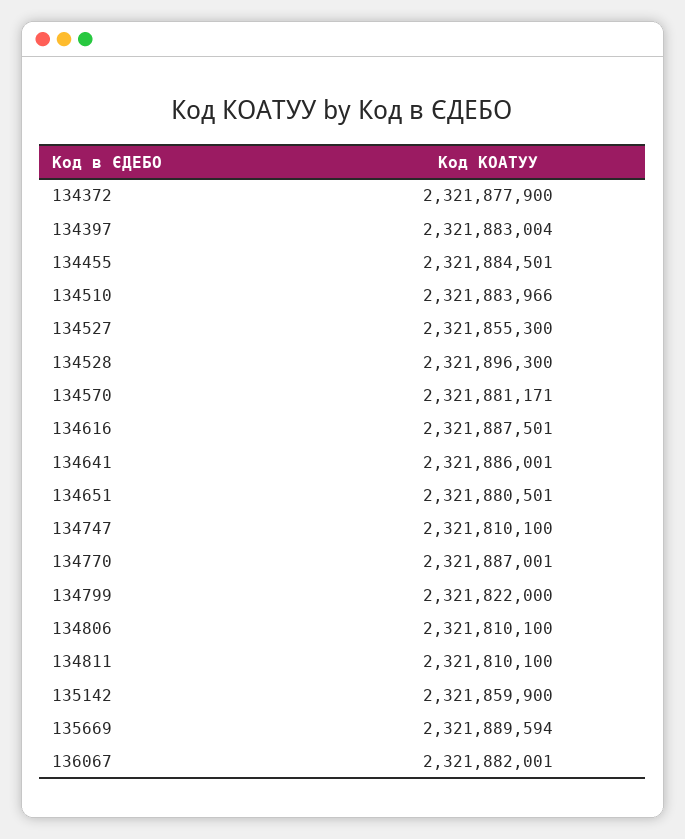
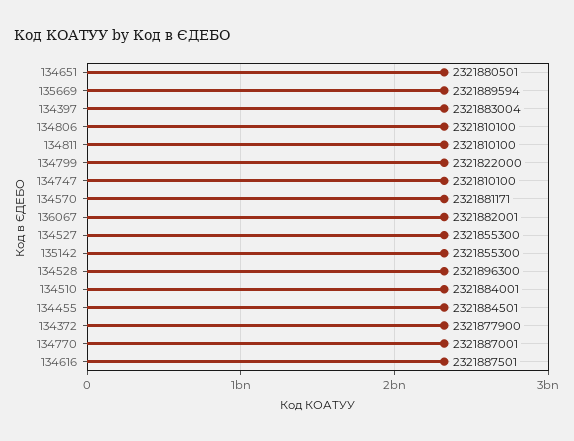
  {
    "134372": 2321877900,
    "134397": 2321883004,
    "134455": 2321884501,
-   "134510": 2321883966,
+   "134510": 2321884001,
    "134527": 2321855300,
    "134528": 2321896300,
    "134570": 2321881171,
    "134616": 2321887501,
-   "134641": 2321886001,
    "134651": 2321880501,
    "134747": 2321810100,
    "134770": 2321887001,
    "134799": 2321822000,
    "134806": 2321810100,
    "134811": 2321810100,
-   "135142": 2321859900,
+   "135142": 2321855300,
    "135669": 2321889594,
    "136067": 2321882001
  }

